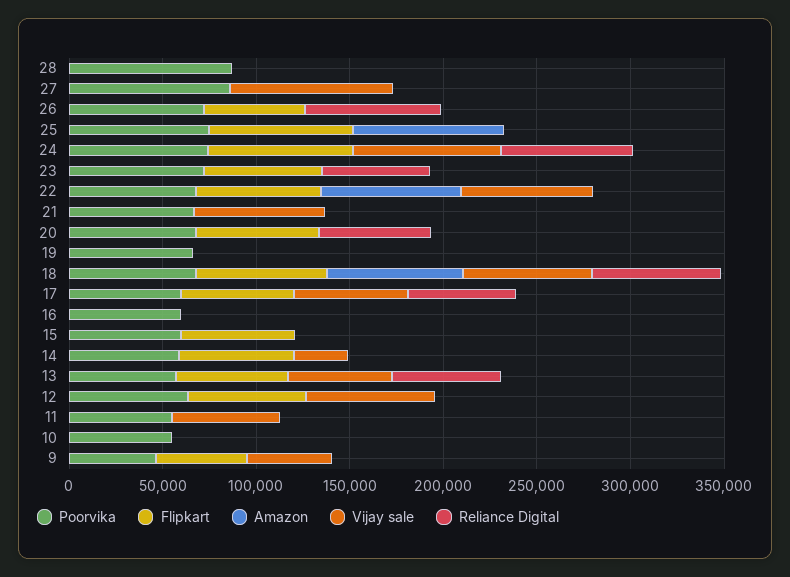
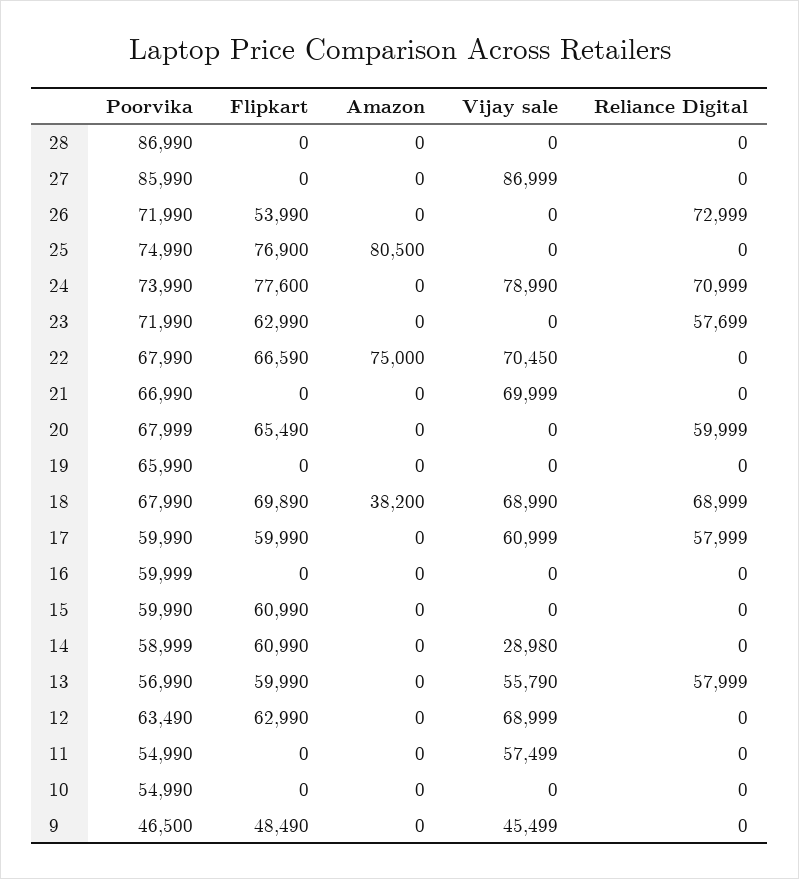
  {
    "Poorvika": {
      "28": 86990,
      "27": 85990,
      "26": 71990,
      "25": 74990,
      "24": 73990,
      "23": 71990,
      "22": 67990,
      "21": 66990,
      "20": 67999,
      "19": 65990,
      "18": 67990,
      "17": 59990,
      "16": 59999,
      "15": 59990,
      "14": 58999,
      "13": 56990,
      "12": 63490,
      "11": 54990,
      "10": 54990,
      "9": 46500
    },
    "Flipkart": {
      "28": 0,
      "27": 0,
      "26": 53990,
      "25": 76900,
      "24": 77600,
      "23": 62990,
      "22": 66590,
      "21": 0,
      "20": 65490,
      "19": 0,
      "18": 69890,
      "17": 59990,
      "16": 0,
      "15": 60990,
      "14": 60990,
      "13": 59990,
      "12": 62990,
      "11": 0,
      "10": 0,
      "9": 48490
    },
    "Amazon": {
      "28": 0,
      "27": 0,
      "26": 0,
      "25": 80500,
      "24": 0,
      "23": 0,
      "22": 75000,
      "21": 0,
      "20": 0,
      "19": 0,
-     "18": 70000,
+     "18": 38200,
      "17": 0,
      "16": 0,
      "15": 0,
      "14": 0,
      "13": 0,
      "12": 0,
      "11": 0,
      "10": 0,
      "9": 0
    },
    "Vijay sale": {
      "28": 0,
      "27": 86999,
      "26": 0,
      "25": 0,
      "24": 78990,
      "23": 0,
      "22": 70450,
      "21": 69999,
      "20": 0,
      "19": 0,
      "18": 68990,
      "17": 60999,
      "16": 0,
      "15": 0,
      "14": 28980,
      "13": 55790,
      "12": 68999,
      "11": 57499,
      "10": 0,
      "9": 45499
    },
    "Reliance Digital": {
      "28": 0,
      "27": 0,
      "26": 72999,
      "25": 0,
      "24": 70999,
      "23": 57699,
      "22": 0,
      "21": 0,
      "20": 59999,
      "19": 0,
      "18": 68999,
      "17": 57999,
      "16": 0,
      "15": 0,
      "14": 0,
      "13": 57999,
      "12": 0,
      "11": 0,
      "10": 0,
      "9": 0
    }
  }

